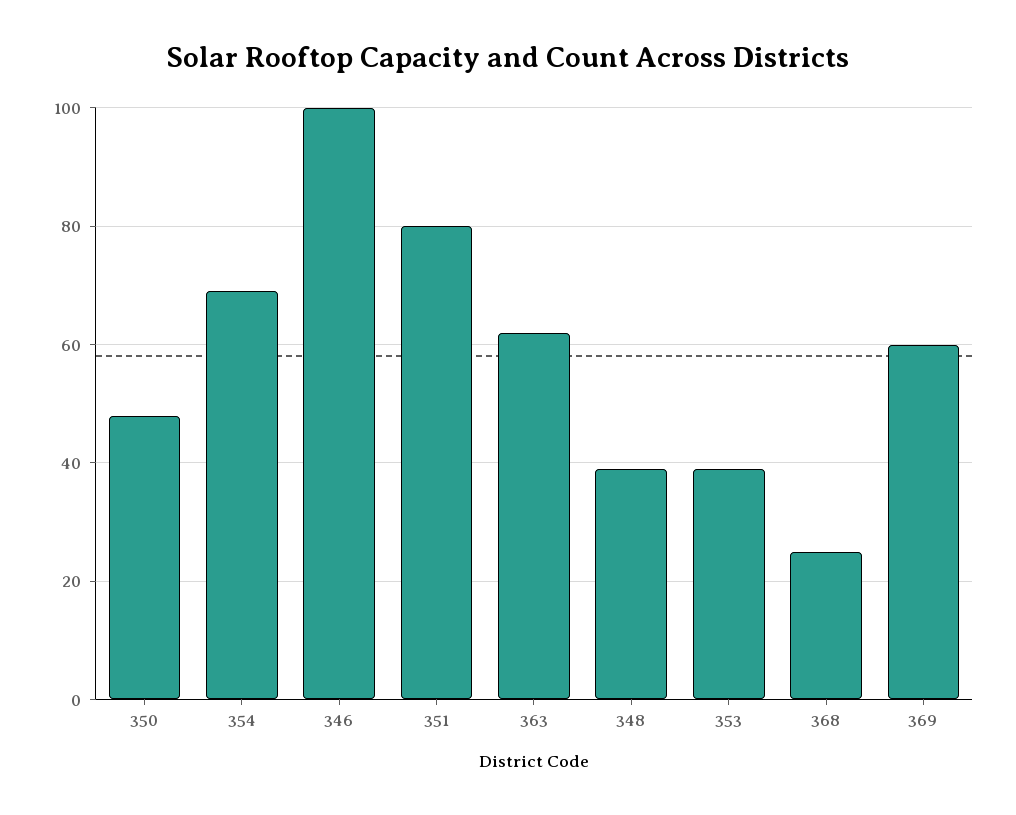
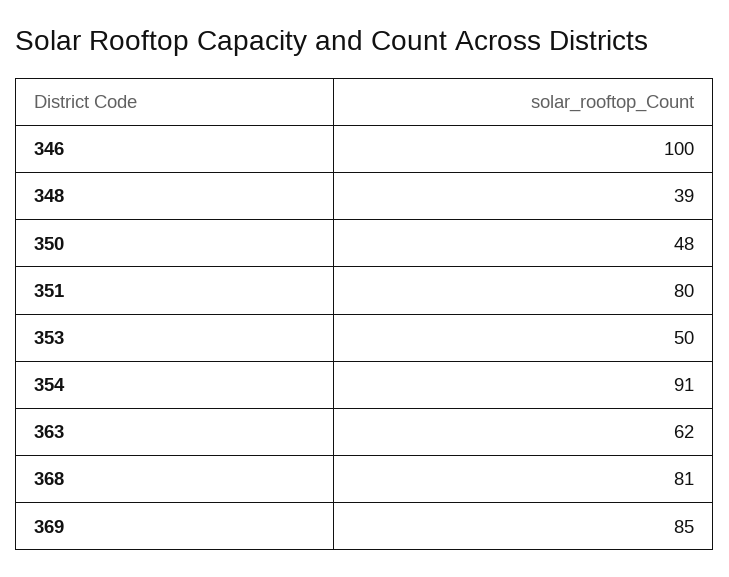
  {
    "350": 48,
-   "354": 70,
+   "354": 91,
    "346": 100,
    "351": 80,
    "363": 62,
    "348": 39,
-   "353": 40,
+   "353": 50,
-   "368": 25,
+   "368": 81,
-   "369": 60
+   "369": 85
  }

